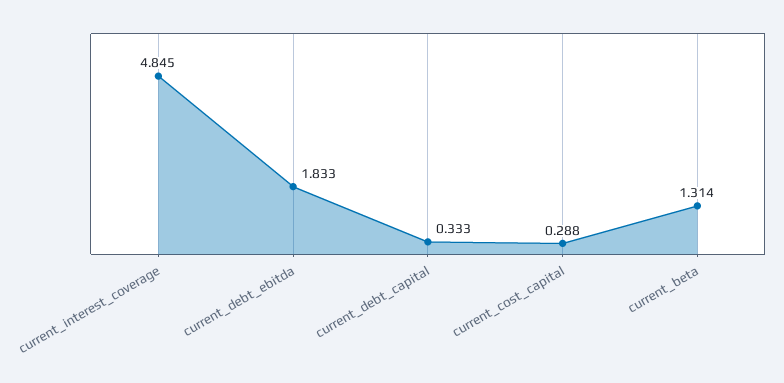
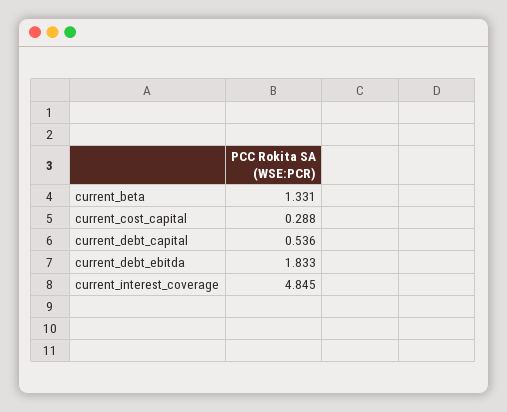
  {
    "current_interest_coverage": 4.845,
    "current_debt_ebitda": 1.833,
-   "current_debt_capital": 0.333,
+   "current_debt_capital": 0.536,
    "current_cost_capital": 0.288,
-   "current_beta": 1.314
+   "current_beta": 1.331
  }

